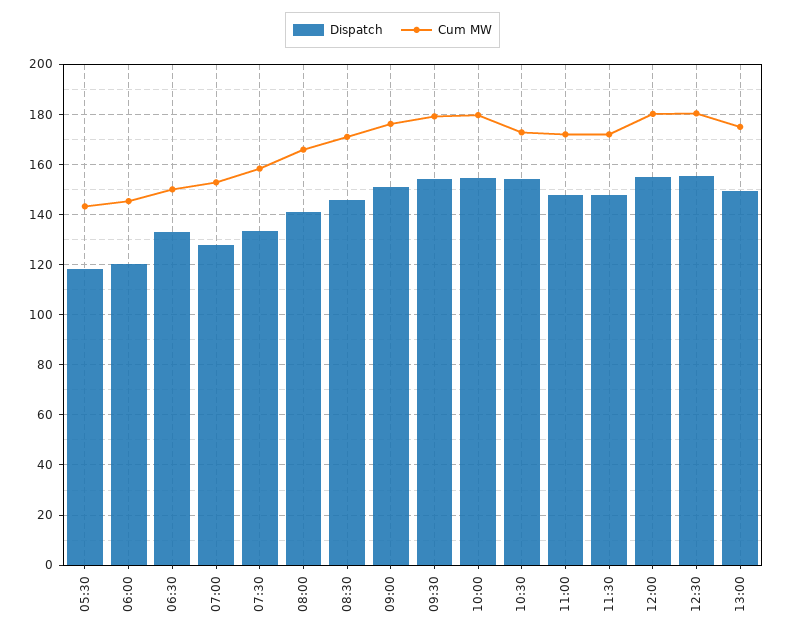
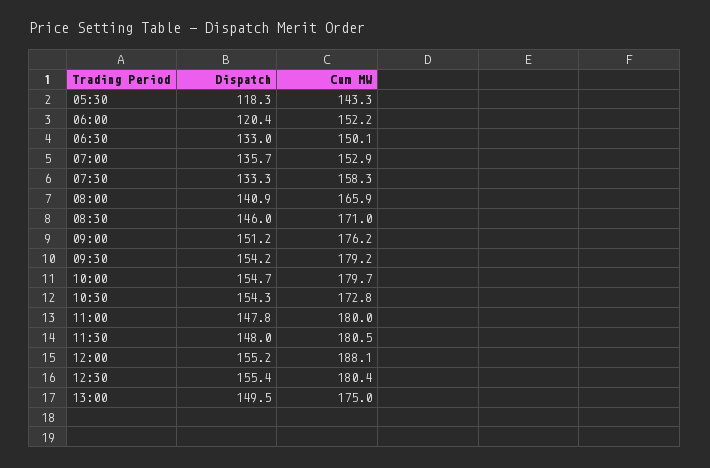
  {
    "Dispatch": {
      "05:30": 118.3,
      "06:00": 120.4,
      "06:30": 133,
-     "07:00": 127.5,
+     "07:00": 135.7,
      "07:30": 133.3,
      "08:00": 140.9,
      "08:30": 146,
      "09:00": 151.2,
      "09:30": 154.2,
      "10:00": 154.7,
      "10:30": 154.3,
      "11:00": 147.8,
      "11:30": 148,
      "12:00": 155.2,
      "12:30": 155.4,
      "13:00": 149.5
    },
    "Cum MW": {
      "05:30": 143.3,
-     "06:00": 145,
+     "06:00": 152.2,
      "06:30": 150.1,
      "07:00": 152.9,
      "07:30": 158.3,
      "08:00": 165.9,
      "08:30": 171,
      "09:00": 176.2,
      "09:30": 179.2,
      "10:00": 179.7,
      "10:30": 172.8,
-     "11:00": 172.5,
+     "11:00": 180,
-     "11:30": 172.5,
+     "11:30": 180.5,
-     "12:00": 180,
+     "12:00": 188.1,
      "12:30": 180.4,
      "13:00": 175
    }
  }

